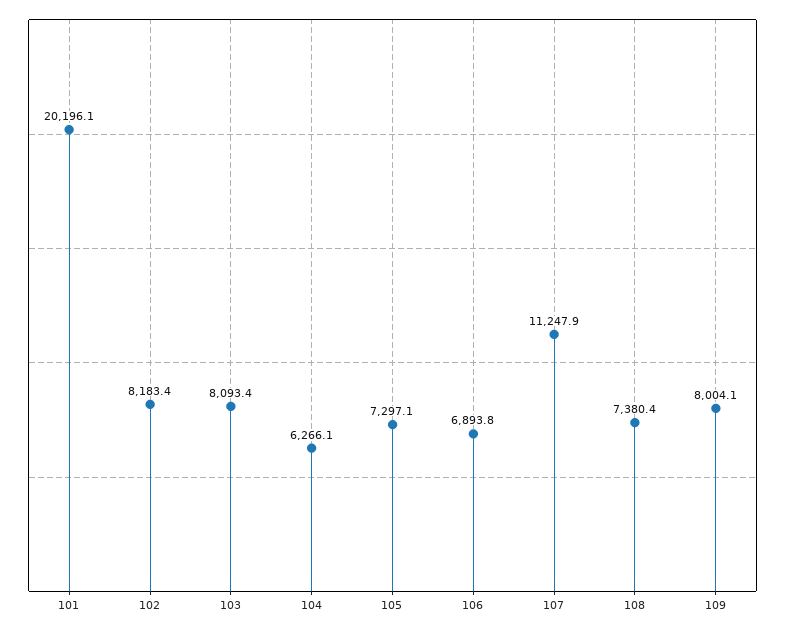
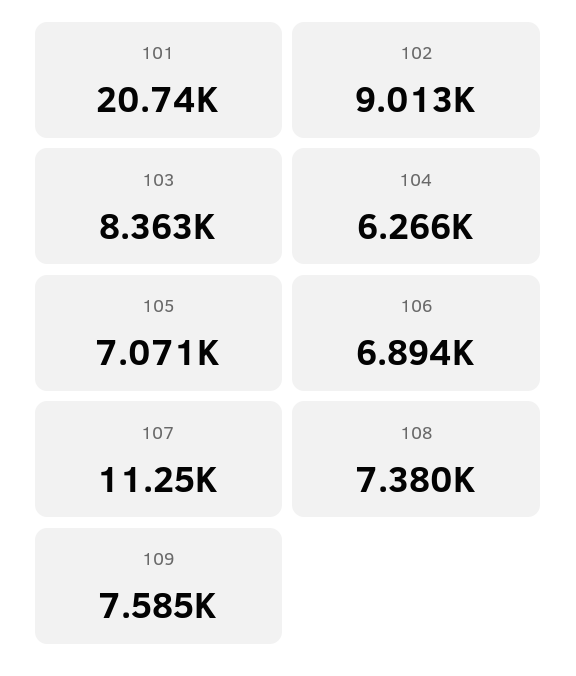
  {
-   "101": 20196.1,
+   "101": 20740,
-   "102": 8183.4,
+   "102": 9013,
-   "103": 8093.4,
+   "103": 8363,
    "104": 6266.1,
-   "105": 7297.1,
+   "105": 7071,
    "106": 6893.8,
    "107": 11247.9,
    "108": 7380.4,
-   "109": 8004.1
+   "109": 7585
  }

